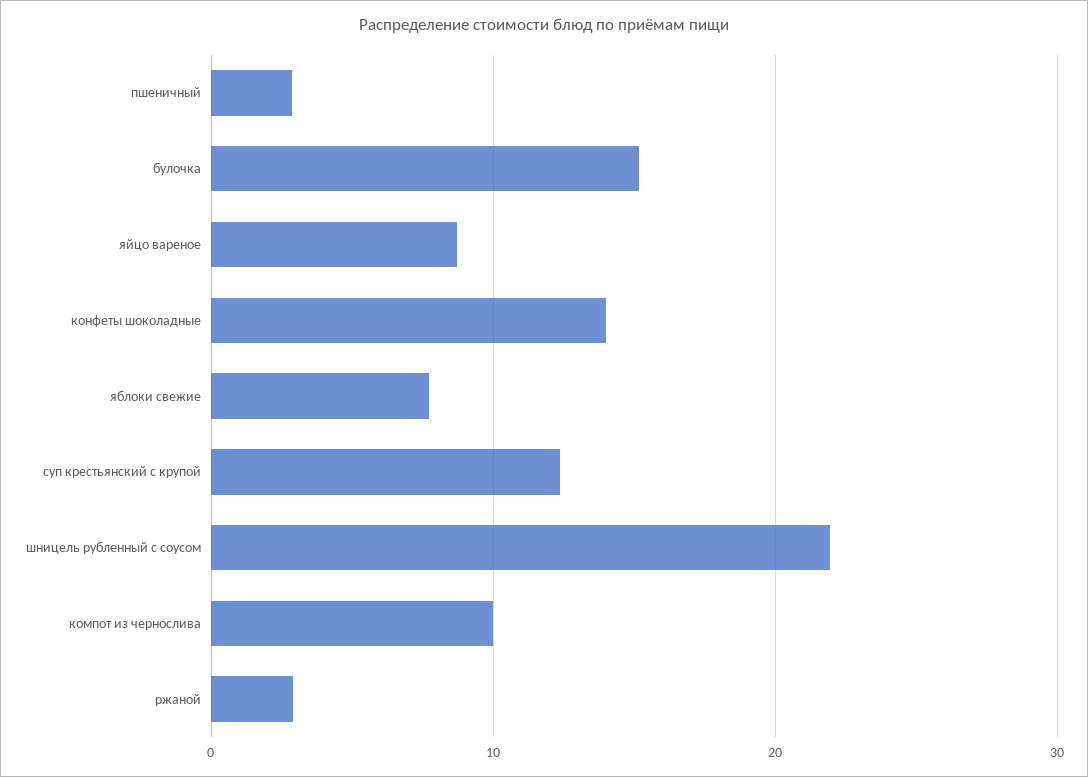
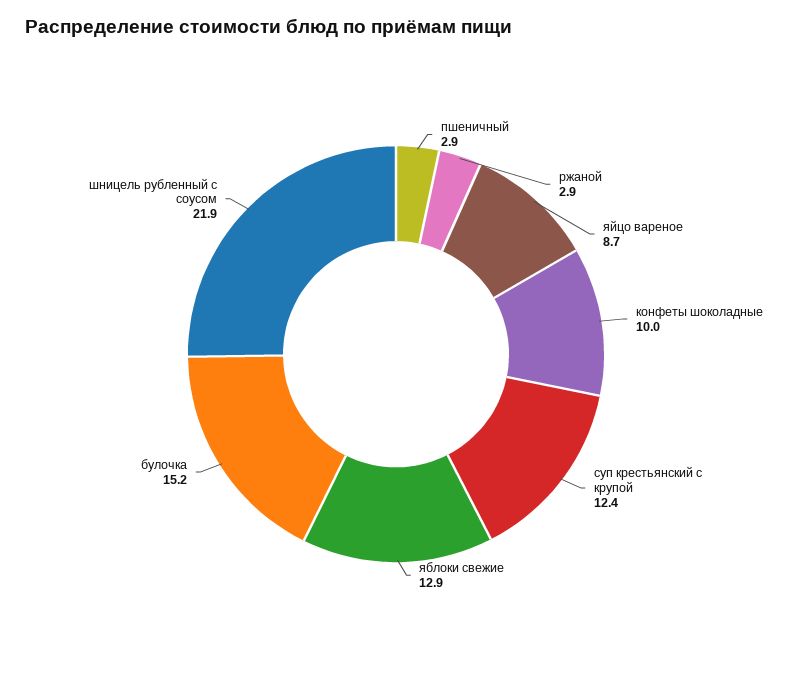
  {
    "пшеничный": 2.9,
    "булочка": 15.2,
    "яйцо вареное": 8.7,
-   "конфеты шоколадные": 14,
+   "конфеты шоколадные": 10,
-   "яблоки свежие": 8,
+   "яблоки свежие": 12.9,
    "суп крестьянский с крупой": 12.4,
    "шницель рубленный с соусом": 21.9,
-   "компот из чернослива": 10,
    "ржаной": 2.9
  }

